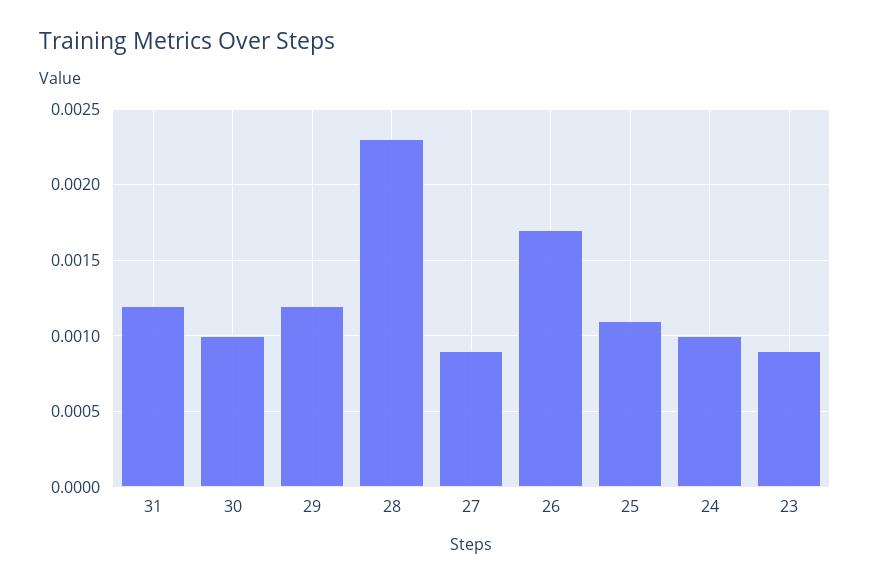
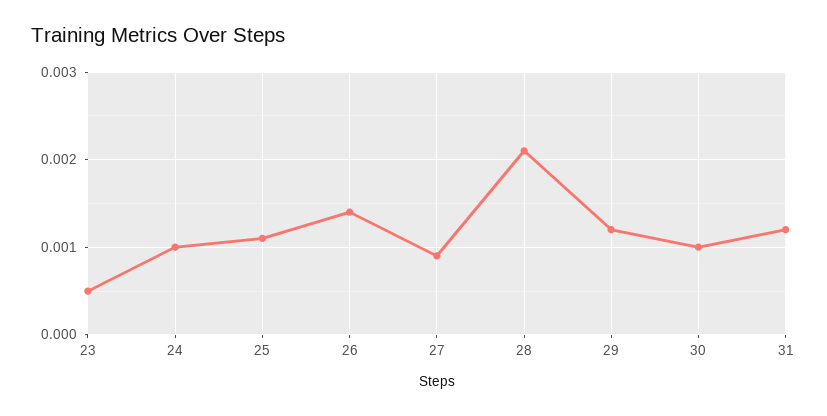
  {
    "31": 0.0012,
    "30": 0.001,
    "29": 0.0012,
-   "28": 0.0023,
+   "28": 0.0021,
    "27": 0.0009,
-   "26": 0.0017,
+   "26": 0.0014,
    "25": 0.0011,
    "24": 0.001,
-   "23": 0.0009
+   "23": 0.0005
  }

